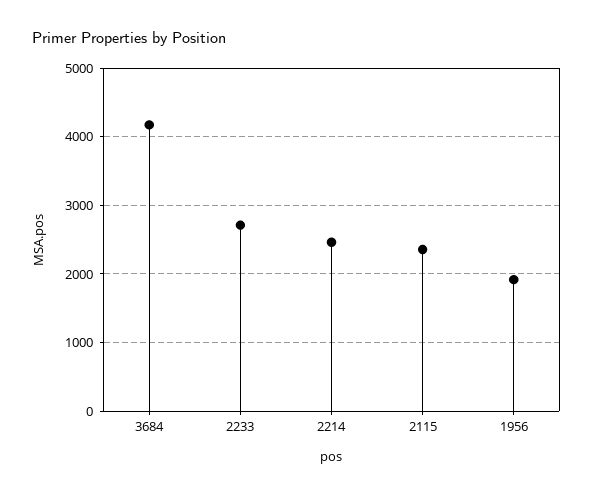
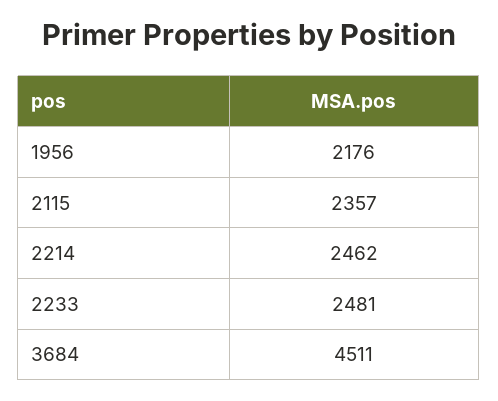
  {
-   "3684": 4200,
+   "3684": 4511,
-   "2233": 2700,
+   "2233": 2481,
    "2214": 2462,
    "2115": 2357,
-   "1956": 1900
+   "1956": 2176
  }

